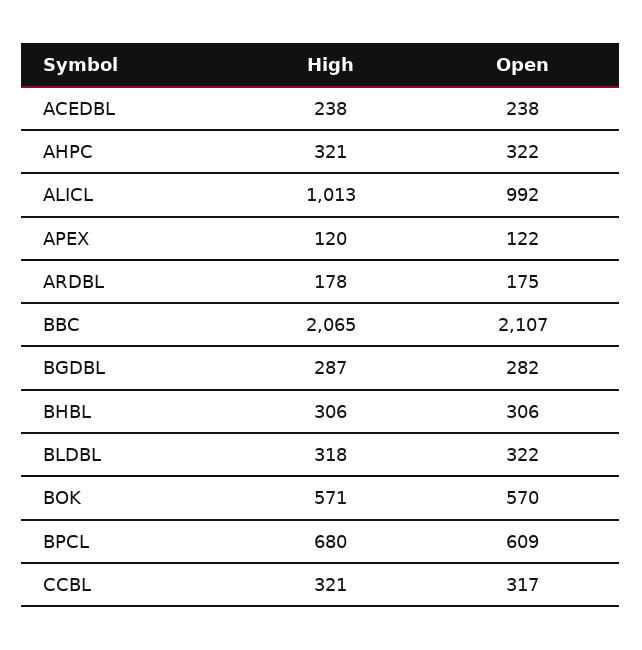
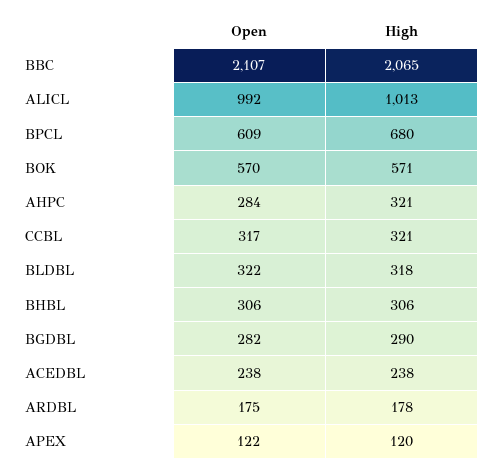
  {
    "High": {
      "ACEDBL": 238,
      "AHPC": 321,
      "ALICL": 1013,
      "APEX": 120,
      "ARDBL": 178,
      "BBC": 2065,
-     "BGDBL": 287,
+     "BGDBL": 290,
      "BHBL": 306,
      "BLDBL": 318,
      "BOK": 571,
      "BPCL": 680,
      "CCBL": 321
    },
    "Open": {
      "ACEDBL": 238,
-     "AHPC": 322,
+     "AHPC": 284,
      "ALICL": 992,
      "APEX": 122,
      "ARDBL": 175,
      "BBC": 2107,
      "BGDBL": 282,
      "BHBL": 306,
      "BLDBL": 322,
      "BOK": 570,
      "BPCL": 609,
      "CCBL": 317
    }
  }

